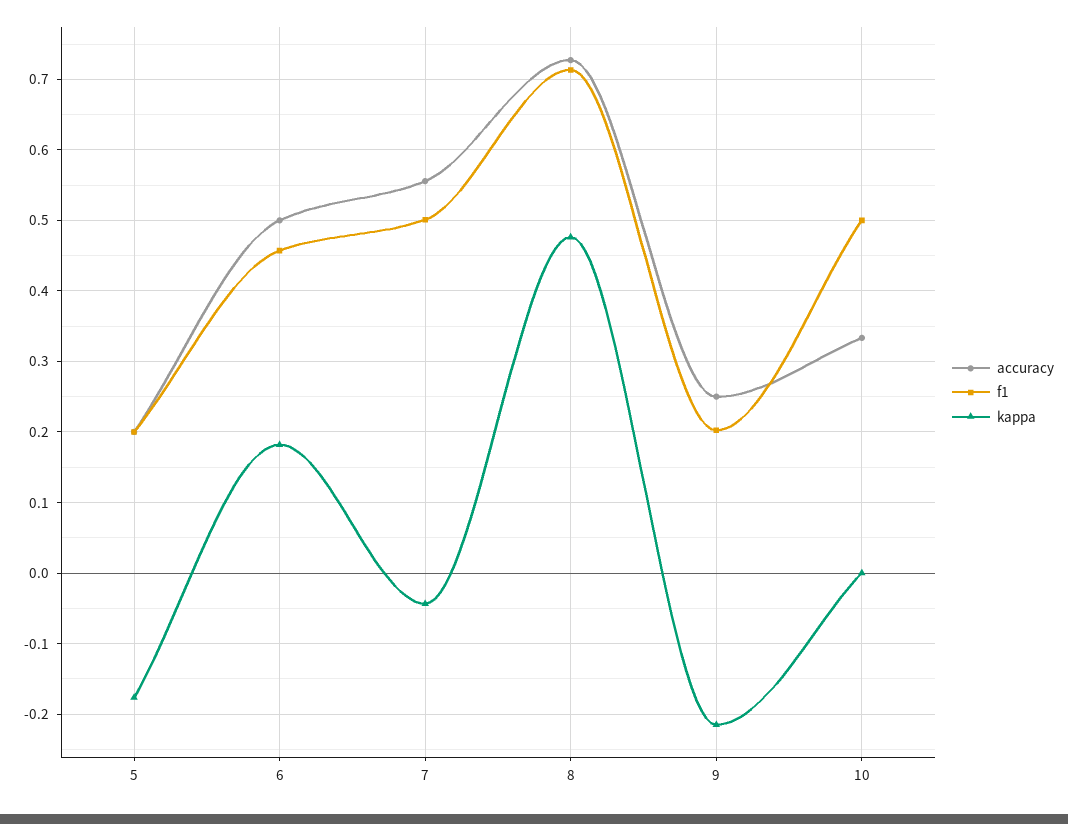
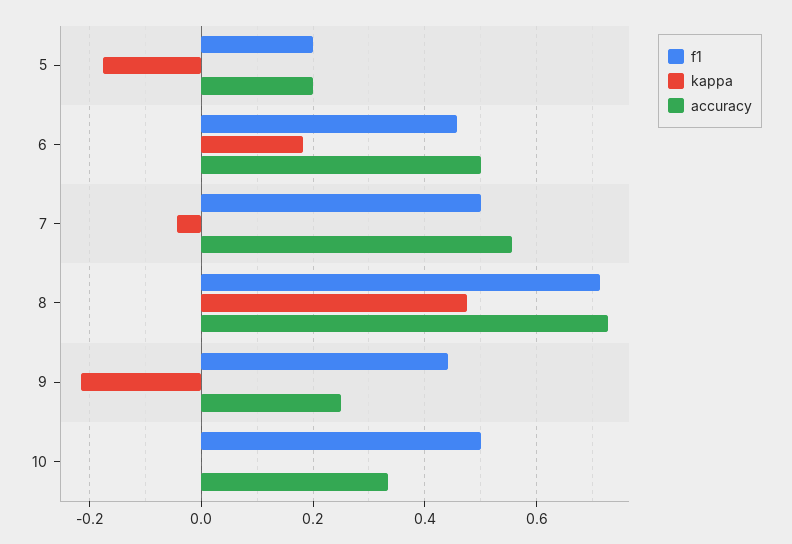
  {
    "accuracy": {
      "5": 0.2,
      "6": 0.5,
      "7": 0.56,
      "8": 0.73,
      "9": 0.25,
      "10": 0.33
    },
    "f1": {
      "5": 0.2,
      "6": 0.46,
      "7": 0.5,
      "8": 0.71,
-     "9": 0.2,
+     "9": 0.44,
      "10": 0.5
    },
    "kappa": {
      "5": -0.18,
      "6": 0.18,
      "7": -0.04,
      "8": 0.48,
      "9": -0.22,
      "10": 0
    }
  }

